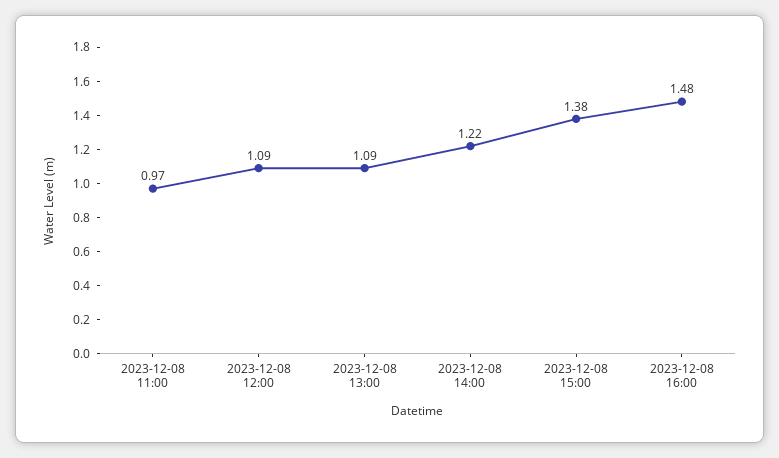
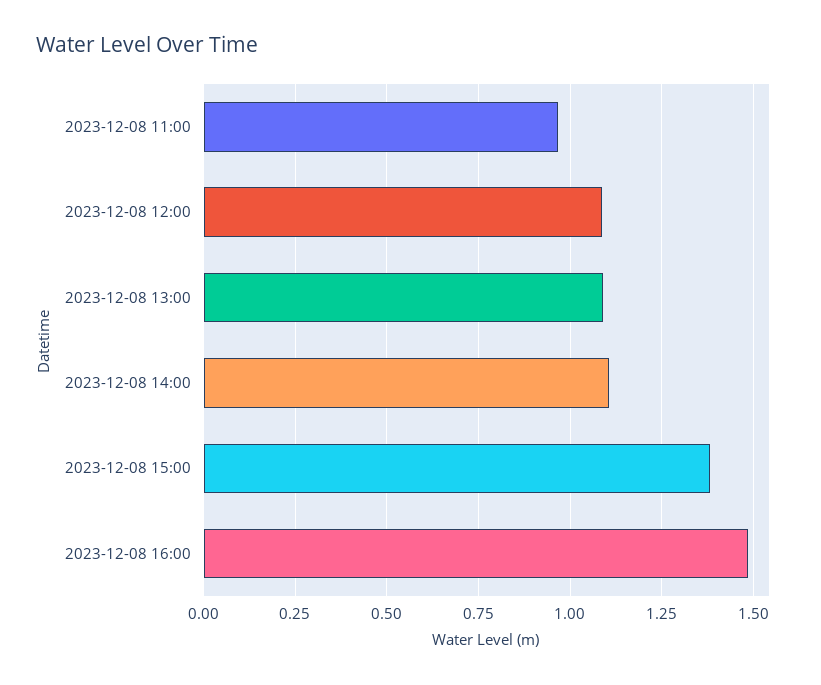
  {
    "2023-12-08 11:00": 0.97,
    "2023-12-08 12:00": 1.09,
    "2023-12-08 13:00": 1.09,
-   "2023-12-08 14:00": 1.22,
+   "2023-12-08 14:00": 1.1,
    "2023-12-08 15:00": 1.38,
    "2023-12-08 16:00": 1.48
  }

